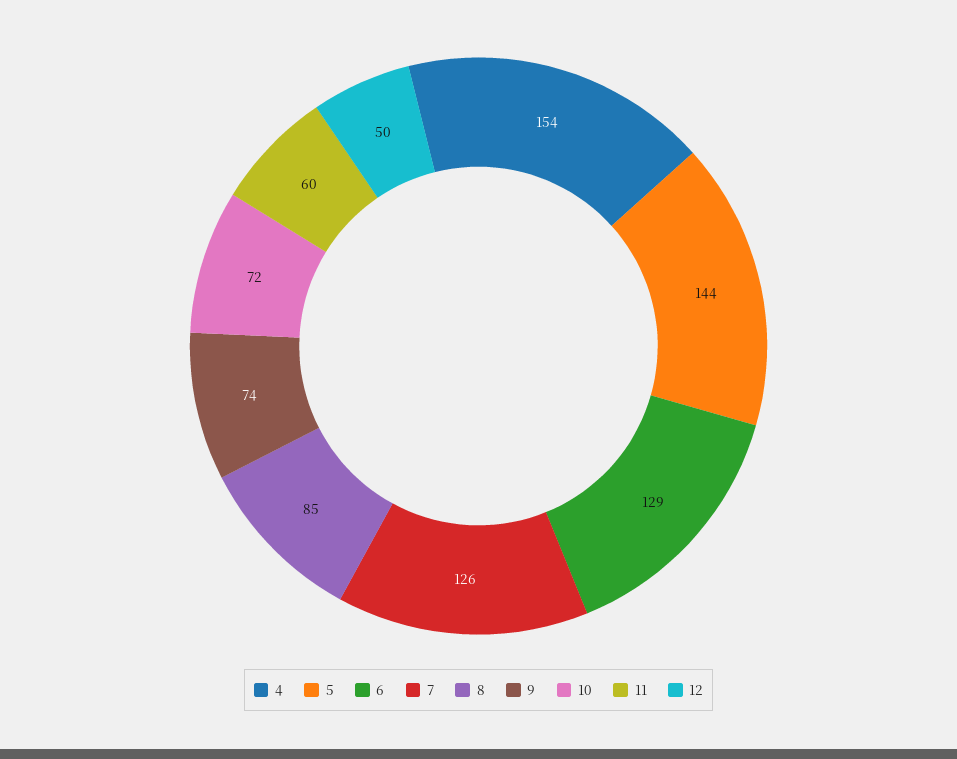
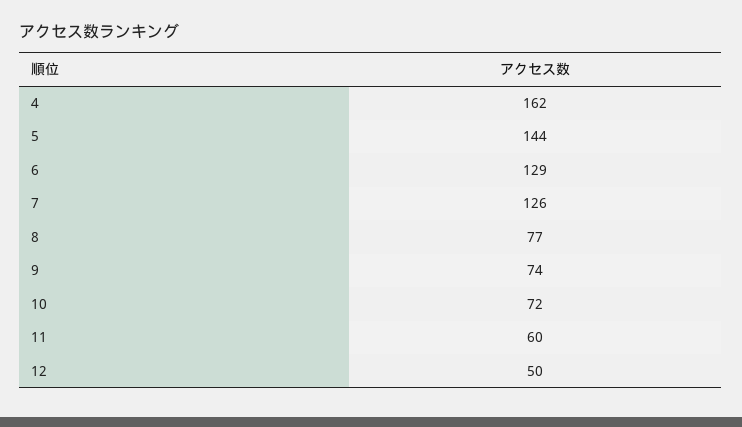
  {
-   "4": 154,
+   "4": 162,
    "5": 144,
    "6": 129,
    "7": 126,
-   "8": 85,
+   "8": 77,
    "9": 74,
    "10": 72,
    "11": 60,
    "12": 50
  }

